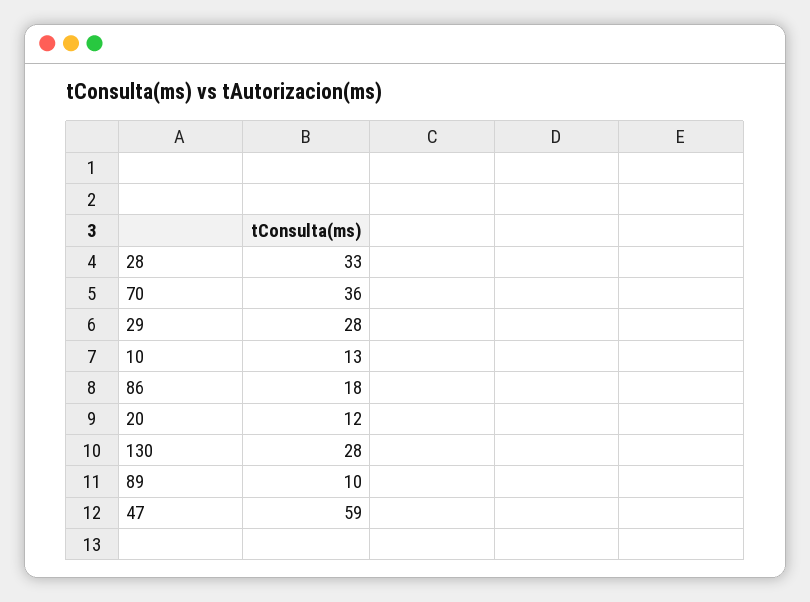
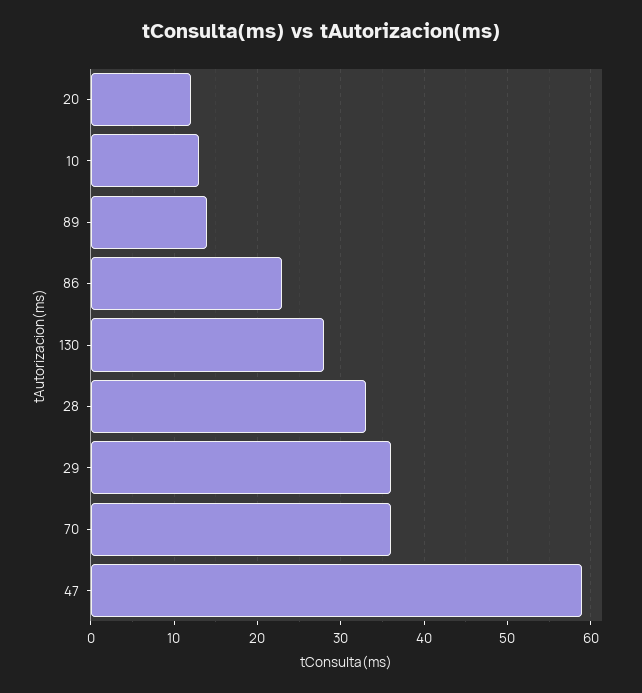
  {
    "28": 33,
    "70": 36,
-   "29": 28,
+   "29": 36,
    "10": 13,
-   "86": 18,
+   "86": 23,
    "20": 12,
    "130": 28,
-   "89": 10,
+   "89": 14,
    "47": 59
  }

